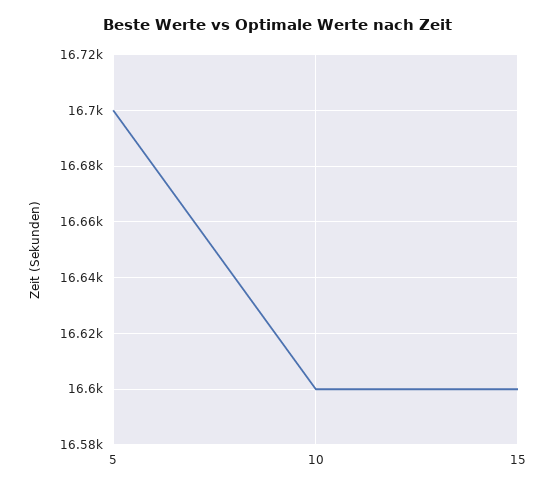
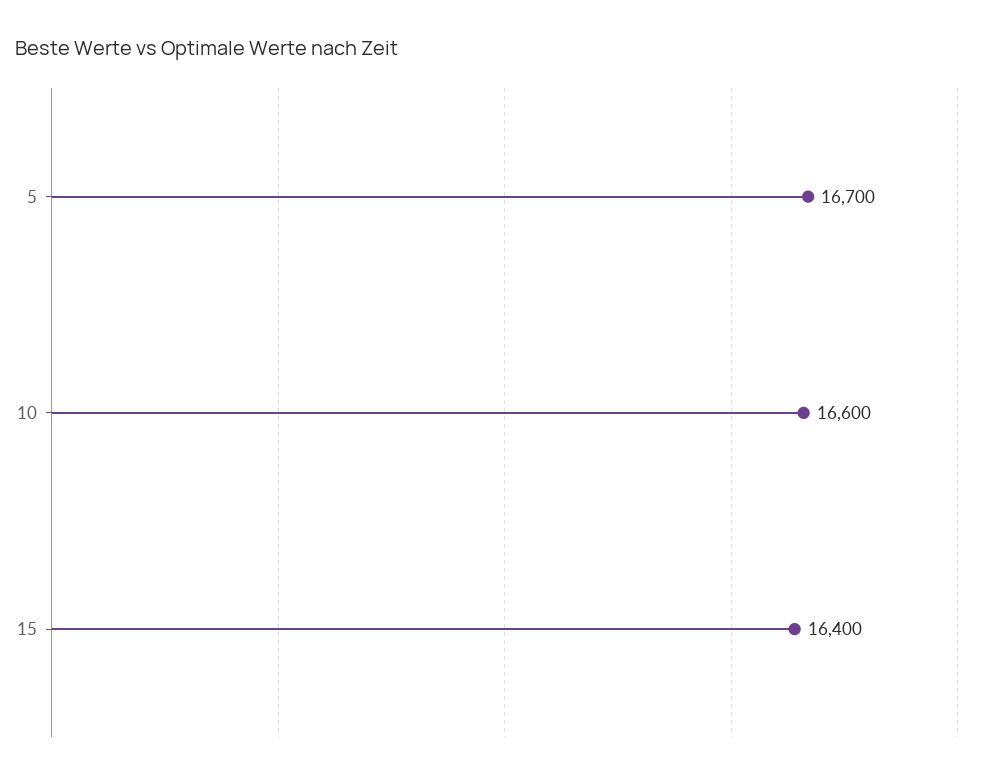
  {
    "5": 16700,
    "10": 16600,
-   "15": 16600
+   "15": 16400
  }

